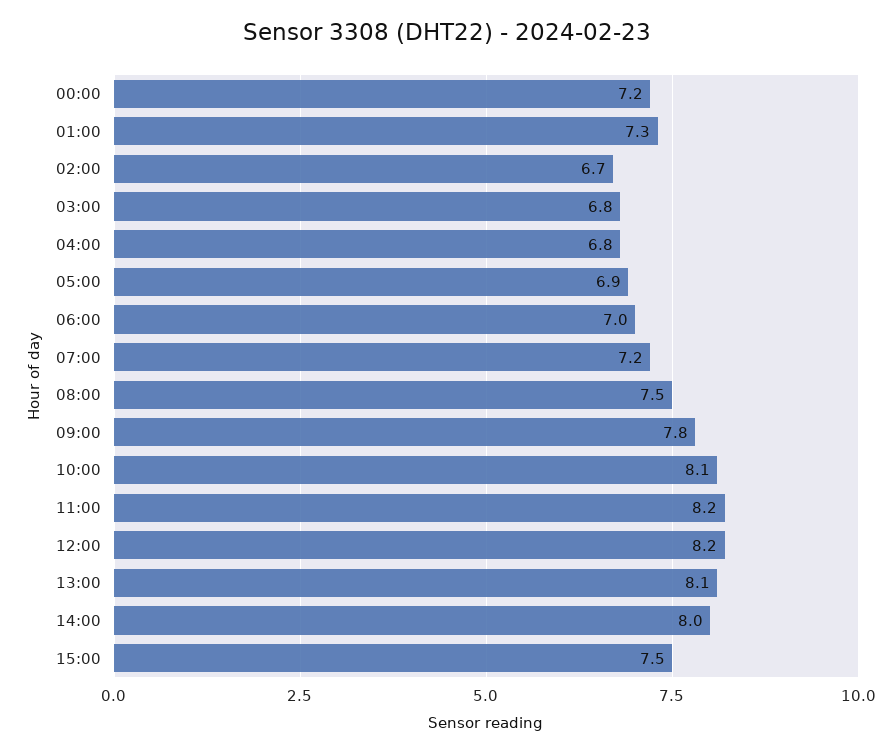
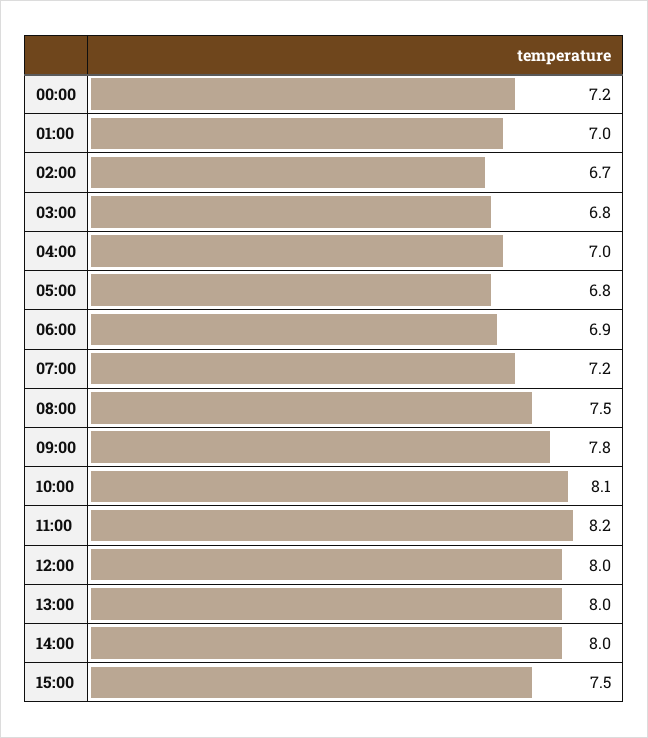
  {
    "00:00": 7.2,
-   "01:00": 7.3,
+   "01:00": 7,
    "02:00": 6.7,
    "03:00": 6.8,
-   "04:00": 6.8,
+   "04:00": 7,
-   "05:00": 6.9,
+   "05:00": 6.8,
-   "06:00": 7,
+   "06:00": 6.9,
    "07:00": 7.2,
    "08:00": 7.5,
    "09:00": 7.8,
    "10:00": 8.1,
    "11:00": 8.2,
-   "12:00": 8.2,
+   "12:00": 8,
-   "13:00": 8.1,
+   "13:00": 8,
    "14:00": 8,
    "15:00": 7.5
  }

